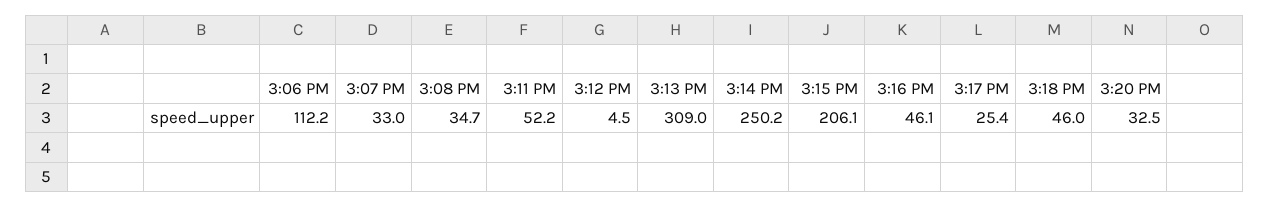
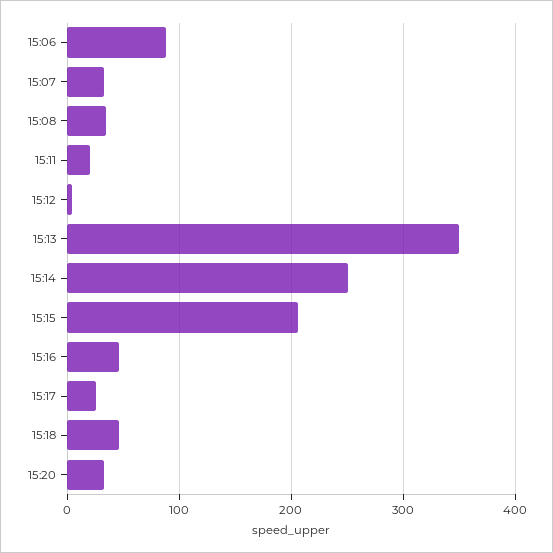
  {
-   "3:06 PM": 112.2,
+   "3:06 PM": 90,
    "3:07 PM": 33,
    "3:08 PM": 34.7,
-   "3:11 PM": 52.2,
+   "3:11 PM": 20,
    "3:12 PM": 4.5,
-   "3:13 PM": 309,
+   "3:13 PM": 350,
    "3:14 PM": 250.2,
    "3:15 PM": 206.1,
    "3:16 PM": 46.1,
    "3:17 PM": 25.4,
    "3:18 PM": 46,
    "3:20 PM": 32.5
  }

